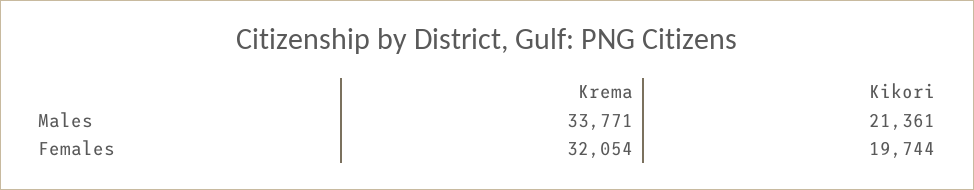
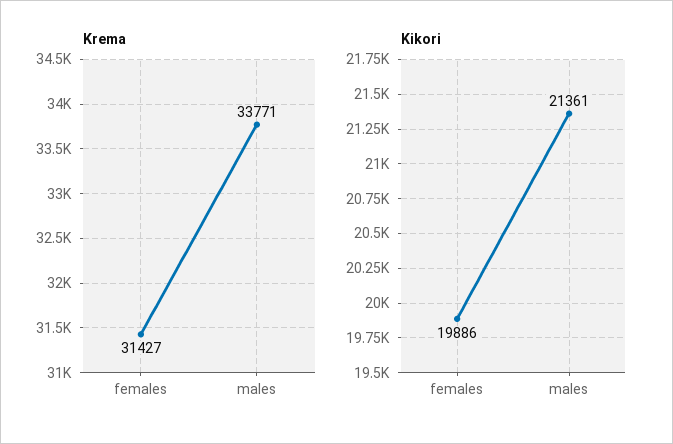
  {
    "Krema": {
      "Males": 33771,
-     "Females": 32054
+     "Females": 31427
    },
    "Kikori": {
      "Males": 21361,
-     "Females": 19744
+     "Females": 19886
    }
  }

